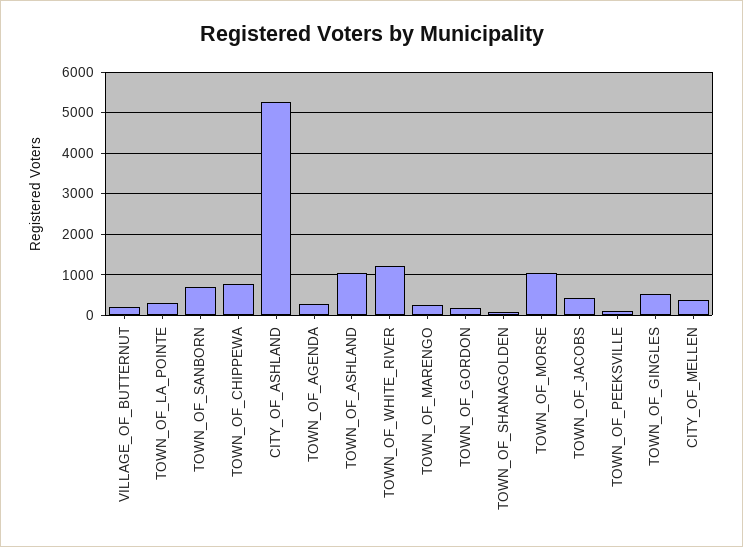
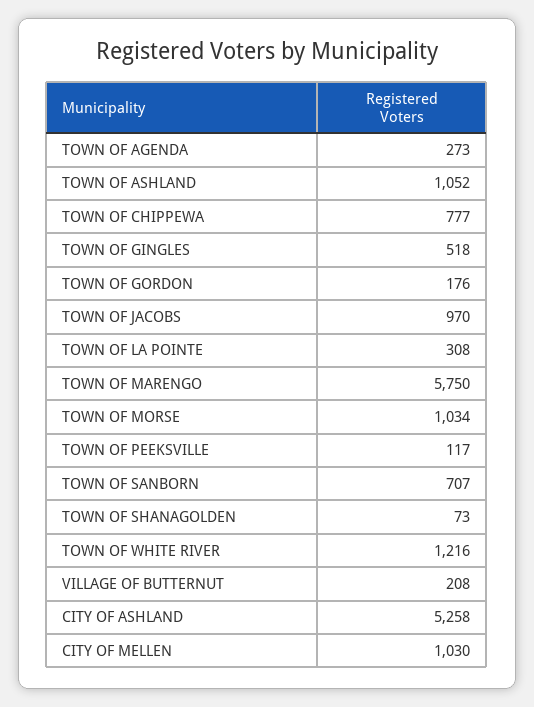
  {
    "VILLAGE_OF_BUTTERNUT": 208,
    "TOWN_OF_LA_POINTE": 308,
    "TOWN_OF_SANBORN": 707,
    "TOWN_OF_CHIPPEWA": 777,
    "CITY_OF_ASHLAND": 5258,
    "TOWN_OF_AGENDA": 273,
    "TOWN_OF_ASHLAND": 1052,
    "TOWN_OF_WHITE_RIVER": 1216,
-   "TOWN_OF_MARENGO": 200,
+   "TOWN_OF_MARENGO": 5750,
    "TOWN_OF_GORDON": 176,
    "TOWN_OF_SHANAGOLDEN": 73,
    "TOWN_OF_MORSE": 1034,
-   "TOWN_OF_JACOBS": 400,
+   "TOWN_OF_JACOBS": 970,
    "TOWN_OF_PEEKSVILLE": 117,
    "TOWN_OF_GINGLES": 518,
-   "CITY_OF_MELLEN": 400
+   "CITY_OF_MELLEN": 1030
  }

